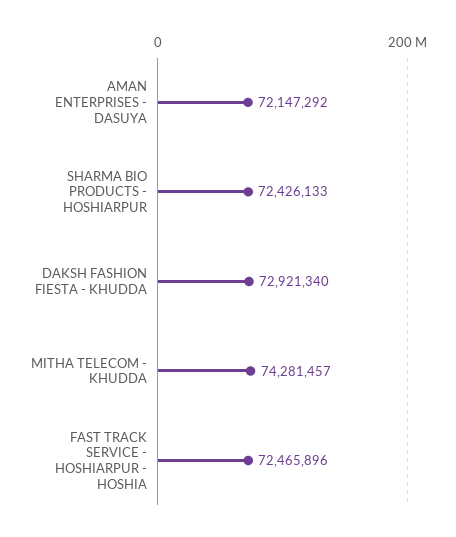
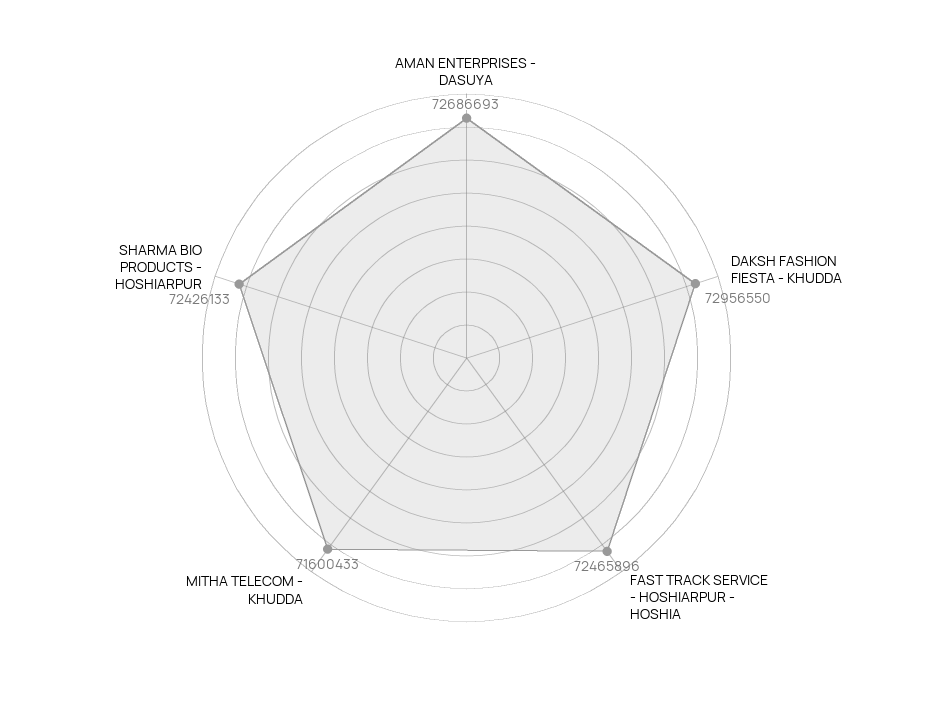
  {
-   "AMAN ENTERPRISES - DASUYA": 72147292,
+   "AMAN ENTERPRISES - DASUYA": 72686693,
    "SHARMA BIO PRODUCTS - HOSHIARPUR": 72426133,
-   "DAKSH FASHION FIESTA - KHUDDA": 72921340,
+   "DAKSH FASHION FIESTA - KHUDDA": 72956550,
-   "MITHA TELECOM - KHUDDA": 74281457,
+   "MITHA TELECOM - KHUDDA": 71600433,
    "FAST TRACK SERVICE - HOSHIARPUR - HOSHIA": 72465896
  }

